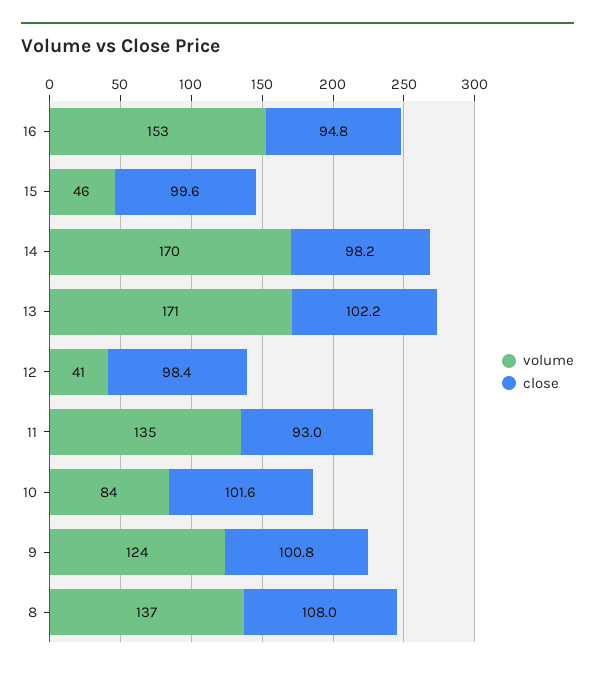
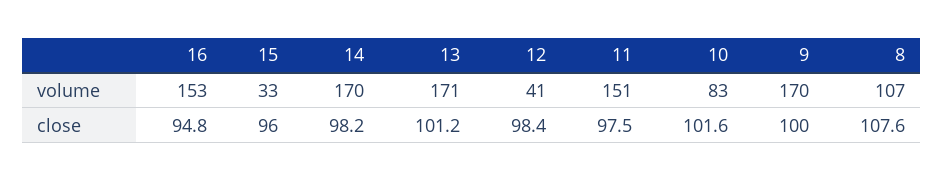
  {
    "volume": {
      "16": 153,
-     "15": 46,
+     "15": 33,
      "14": 170,
      "13": 171,
      "12": 41,
-     "11": 135,
+     "11": 151,
-     "10": 84,
+     "10": 83,
-     "9": 124,
+     "9": 170,
-     "8": 137
+     "8": 107
    },
    "close": {
      "16": 94.8,
-     "15": 99.6,
+     "15": 96,
      "14": 98.2,
-     "13": 102.2,
+     "13": 101.2,
      "12": 98.4,
-     "11": 93,
+     "11": 97.5,
      "10": 101.6,
-     "9": 100.8,
+     "9": 100,
-     "8": 108
+     "8": 107.6
    }
  }

